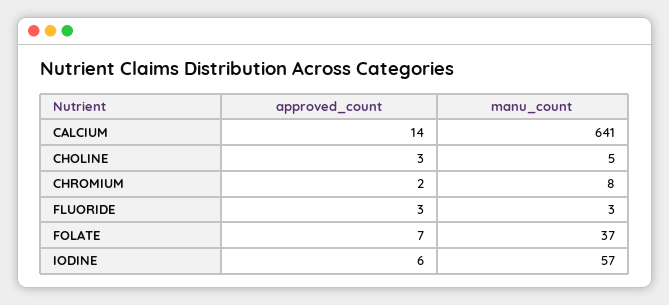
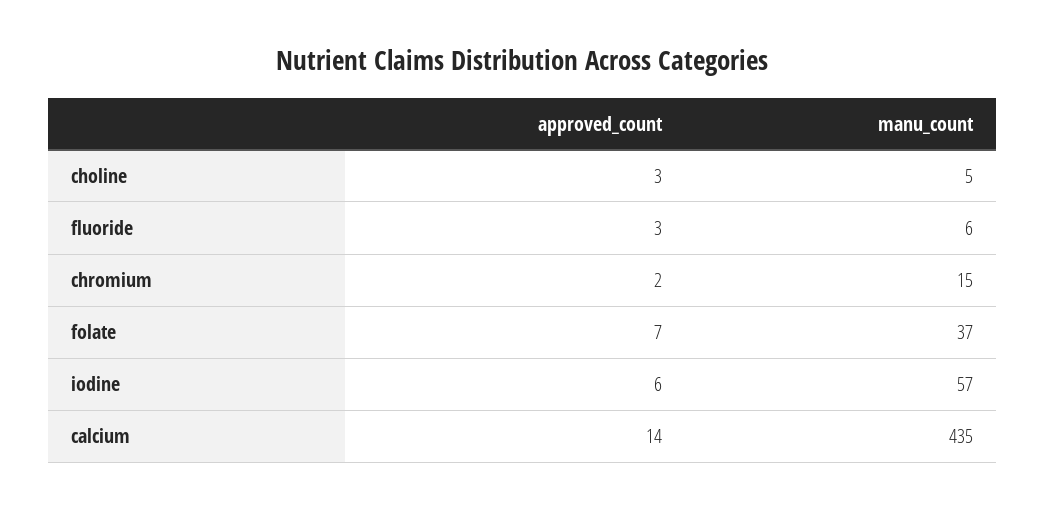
  {
    "approved_count": {
      "CALCIUM": 14,
      "CHOLINE": 3,
      "CHROMIUM": 2,
      "FLUORIDE": 3,
      "FOLATE": 7,
      "IODINE": 6
    },
    "manu_count": {
-     "CALCIUM": 641,
+     "CALCIUM": 435,
      "CHOLINE": 5,
-     "CHROMIUM": 8,
+     "CHROMIUM": 15,
-     "FLUORIDE": 3,
+     "FLUORIDE": 6,
      "FOLATE": 37,
      "IODINE": 57
    }
  }

